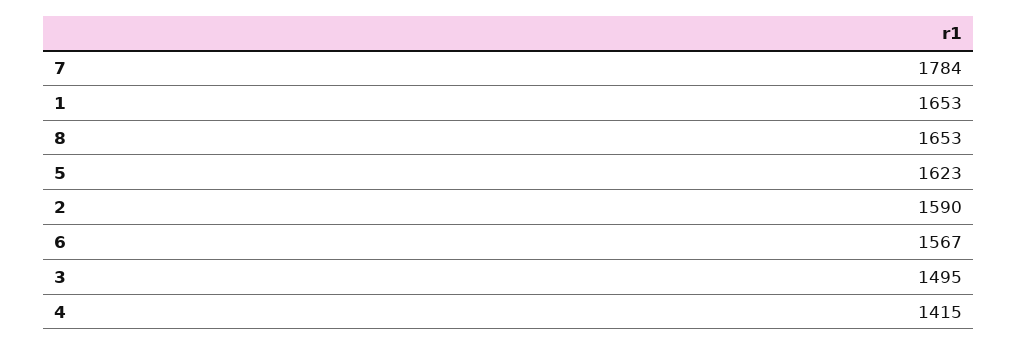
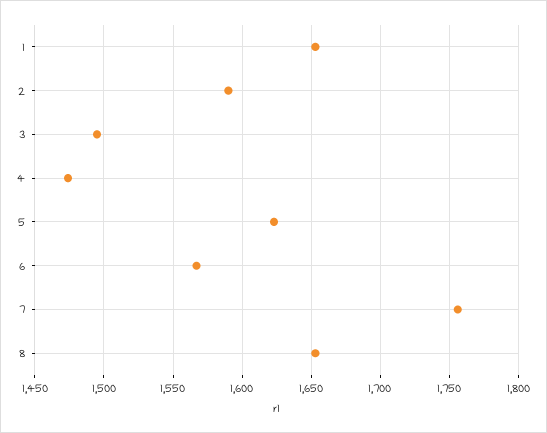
  {
-   "7": 1784,
+   "7": 1755,
    "1": 1653,
    "8": 1653,
    "5": 1623,
    "2": 1590,
    "6": 1567,
    "3": 1495,
-   "4": 1415
+   "4": 1475
  }

